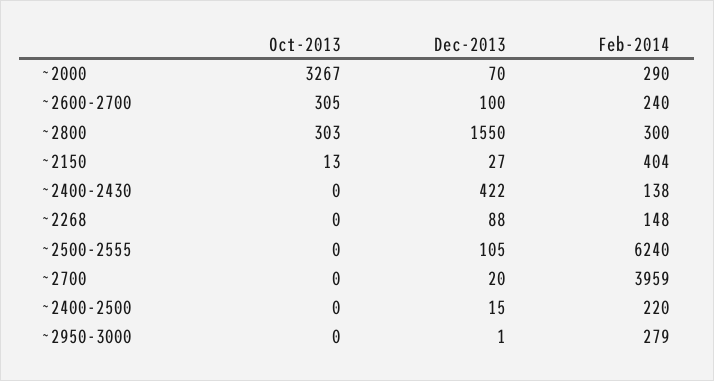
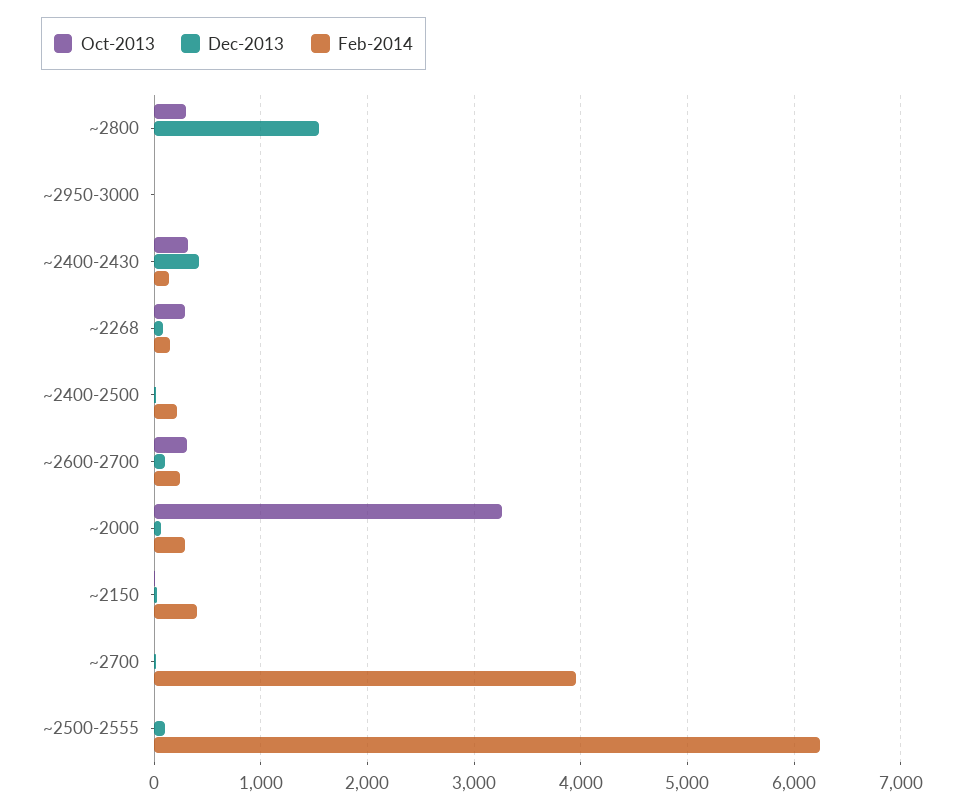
  {
    "Oct-2013": {
      "~2000": 3267,
      "~2600-2700": 305,
      "~2800": 303,
      "~2150": 13,
-     "~2400-2430": 0,
+     "~2400-2430": 300,
-     "~2268": 0,
+     "~2268": 300,
      "~2500-2555": 0,
      "~2700": 0,
      "~2400-2500": 0,
      "~2950-3000": 0
    },
    "Dec-2013": {
      "~2000": 70,
      "~2600-2700": 100,
      "~2800": 1550,
      "~2150": 27,
      "~2400-2430": 422,
      "~2268": 88,
      "~2500-2555": 105,
      "~2700": 20,
      "~2400-2500": 15,
      "~2950-3000": 1
    },
    "Feb-2014": {
      "~2000": 290,
      "~2600-2700": 240,
-     "~2800": 300,
+     "~2800": 0,
      "~2150": 404,
      "~2400-2430": 138,
      "~2268": 148,
      "~2500-2555": 6240,
      "~2700": 3959,
      "~2400-2500": 220,
-     "~2950-3000": 279
+     "~2950-3000": 0
    }
  }

